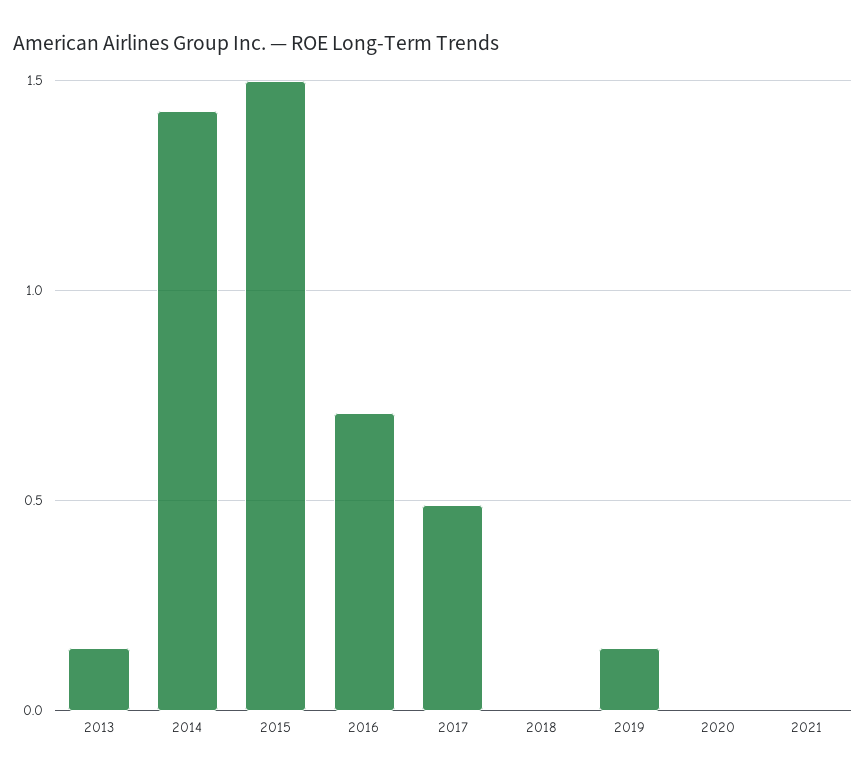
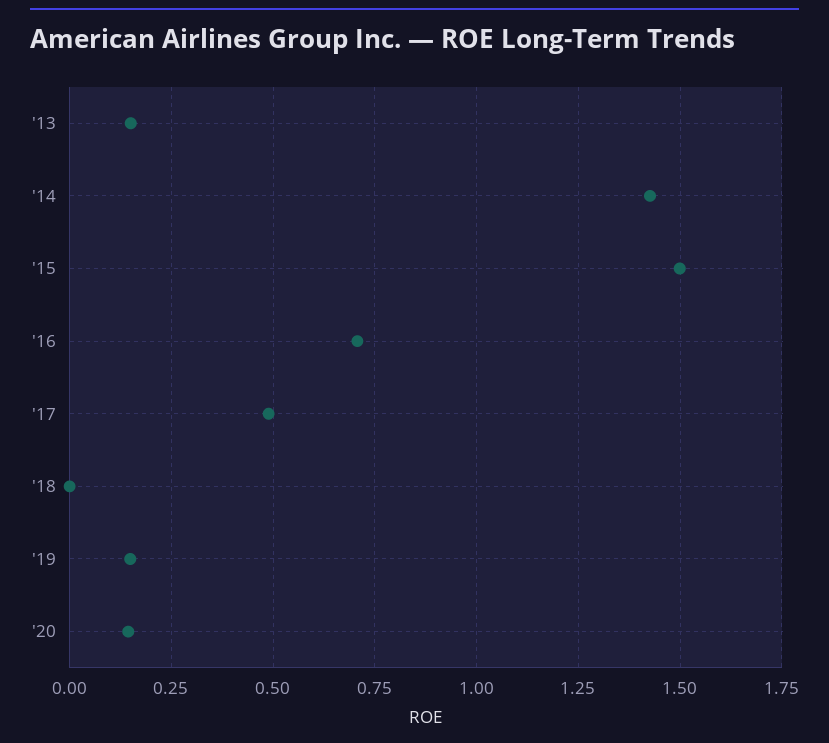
  {
    "2013": 0.15,
    "2014": 1.425,
    "2015": 1.5,
    "2016": 0.7,
    "2017": 0.5,
    "2018": 0,
    "2019": 0.15,
-   "2020": 0,
+   "2020": 0.15
-   "2021": 0
  }

